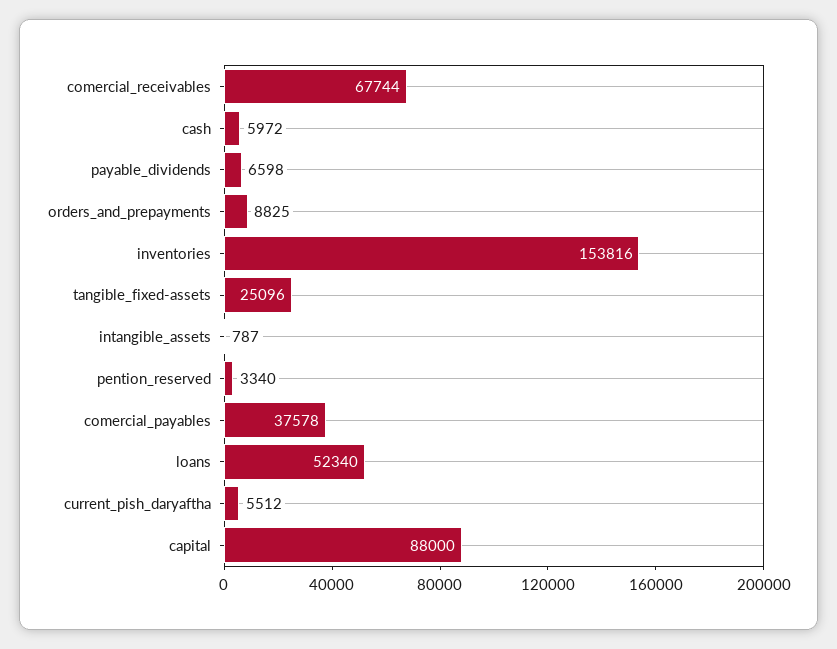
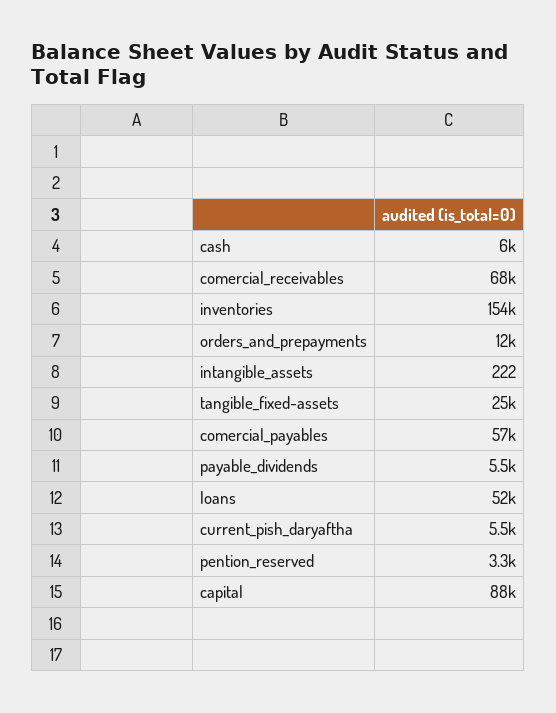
  {
    "comercial_receivables": 67744,
    "cash": 5972,
-   "payable_dividends": 6598,
+   "payable_dividends": 5500,
-   "orders_and_prepayments": 8825,
+   "orders_and_prepayments": 12000,
    "inventories": 153816,
    "tangible_fixed-assets": 25096,
-   "intangible_assets": 787,
+   "intangible_assets": 222,
    "pention_reserved": 3340,
-   "comercial_payables": 37578,
+   "comercial_payables": 57000,
    "loans": 52340,
    "current_pish_daryaftha": 5512,
    "capital": 88000
  }

